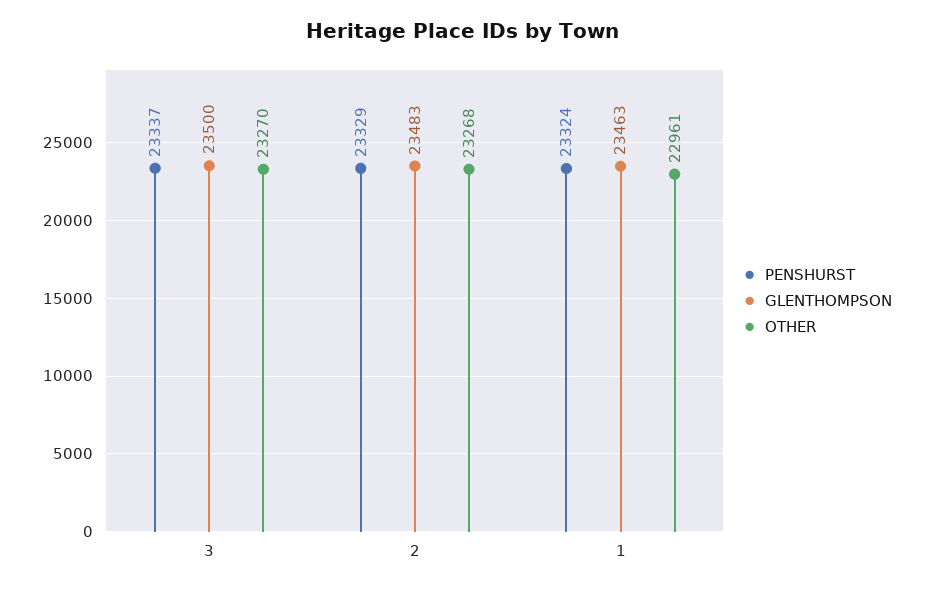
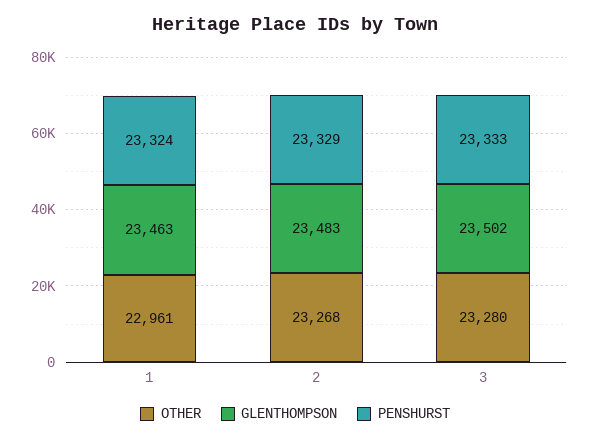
  {
    "PENSHURST": {
-     "3": 23337,
+     "3": 23333,
      "2": 23329,
      "1": 23324
    },
    "GLENTHOMPSON": {
-     "3": 23500,
+     "3": 23502,
      "2": 23483,
      "1": 23463
    },
    "OTHER": {
-     "3": 23270,
+     "3": 23280,
      "2": 23268,
      "1": 22961
    }
  }

